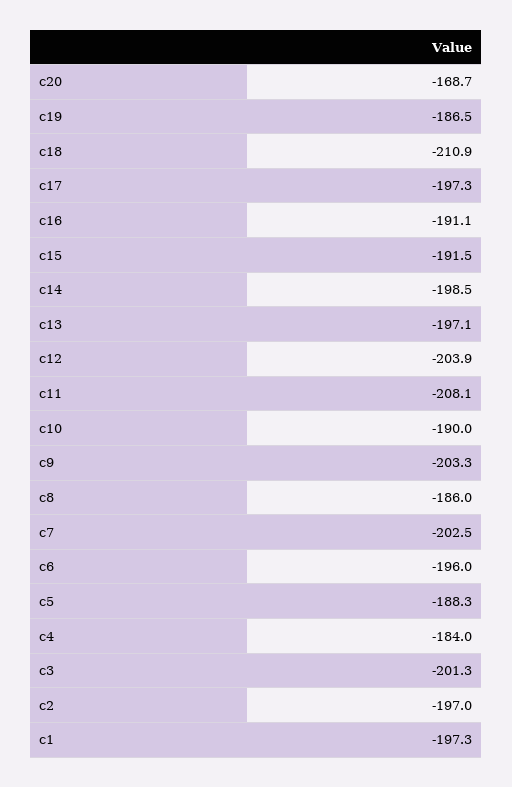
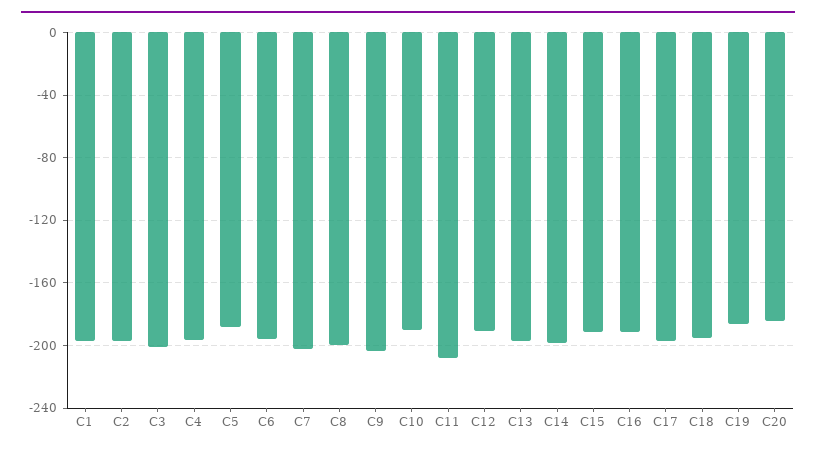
  {
-   "c20": -168.7,
+   "c20": -185,
    "c19": -186.5,
-   "c18": -210.9,
+   "c18": -195,
    "c17": -197.3,
    "c16": -191.1,
    "c15": -191.5,
    "c14": -198.5,
    "c13": -197.1,
-   "c12": -203.9,
+   "c12": -190,
    "c11": -208.1,
    "c10": -190,
    "c9": -203.3,
-   "c8": -186,
+   "c8": -200,
    "c7": -202.5,
    "c6": -196,
    "c5": -188.3,
-   "c4": -184,
+   "c4": -195,
    "c3": -201.3,
    "c2": -197,
    "c1": -197.3
  }

